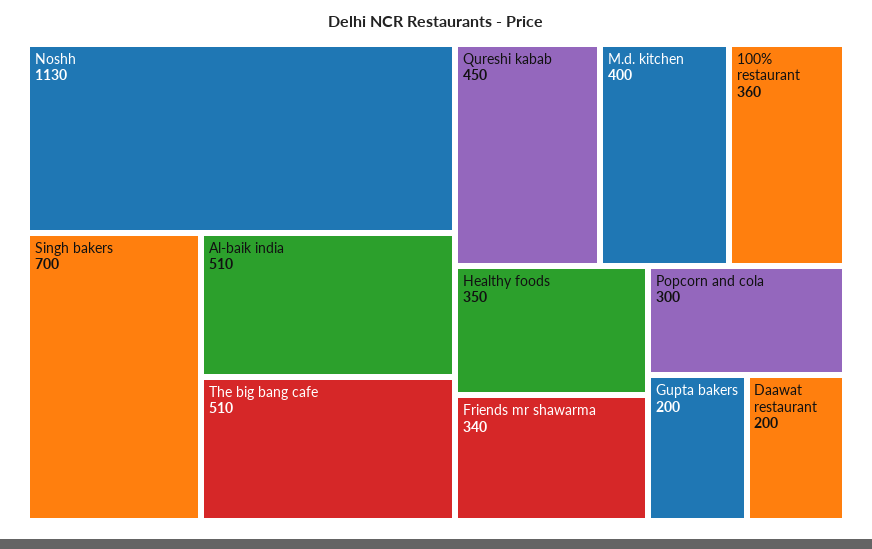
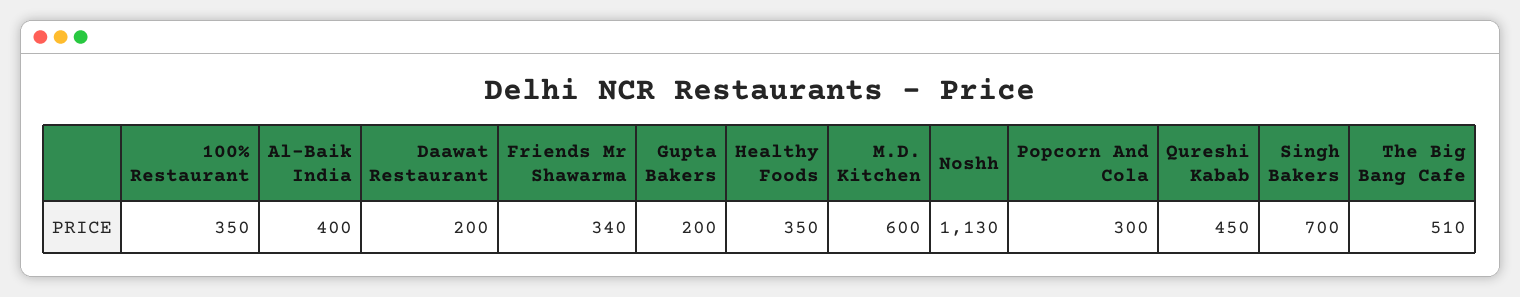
  {
    "Noshh": 1130,
    "Singh bakers": 700,
-   "Al-baik india": 510,
+   "Al-baik india": 400,
    "The big bang cafe": 510,
    "Qureshi kabab": 450,
-   "M.d. kitchen": 400,
+   "M.d. kitchen": 600,
-   "100% restaurant": 360,
+   "100% restaurant": 350,
    "Healthy foods": 350,
    "Friends mr shawarma": 340,
    "Popcorn and cola": 300,
    "Gupta bakers": 200,
    "Daawat restaurant": 200
  }

